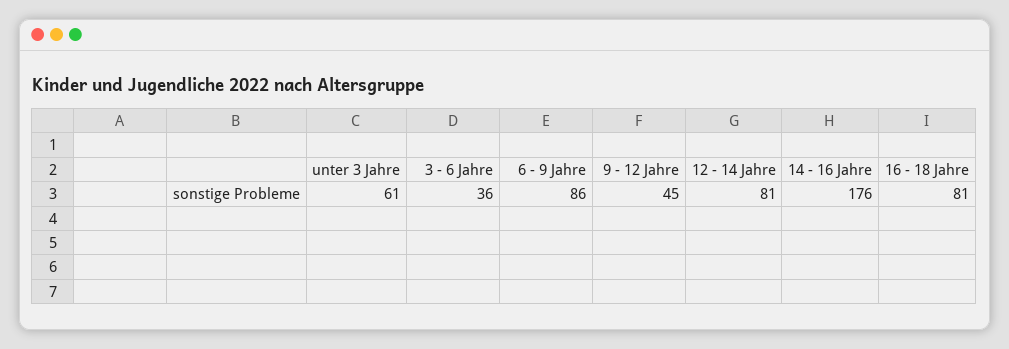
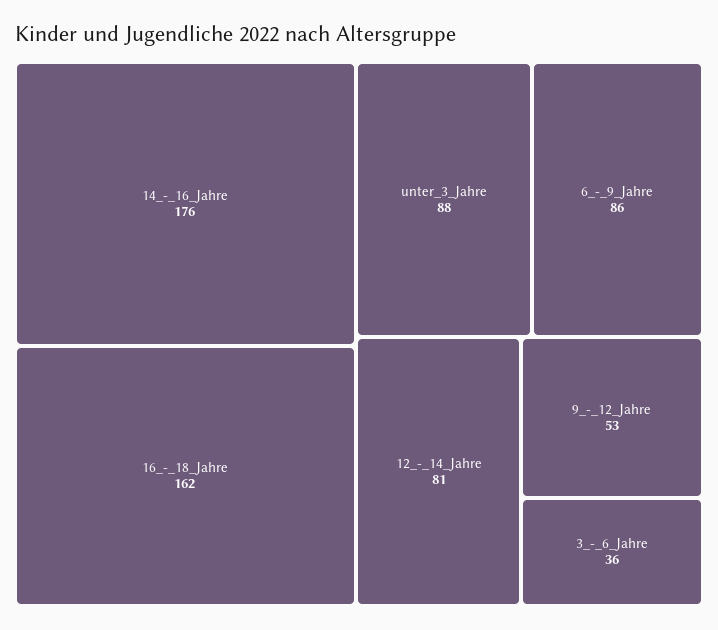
  {
-   "unter 3 Jahre": 61,
+   "unter 3 Jahre": 88,
    "3 - 6 Jahre": 36,
    "6 - 9 Jahre": 86,
-   "9 - 12 Jahre": 45,
+   "9 - 12 Jahre": 53,
    "12 - 14 Jahre": 81,
    "14 - 16 Jahre": 176,
-   "16 - 18 Jahre": 81
+   "16 - 18 Jahre": 162
  }

